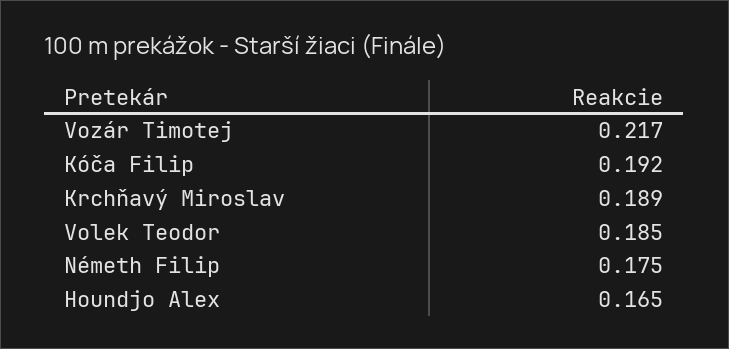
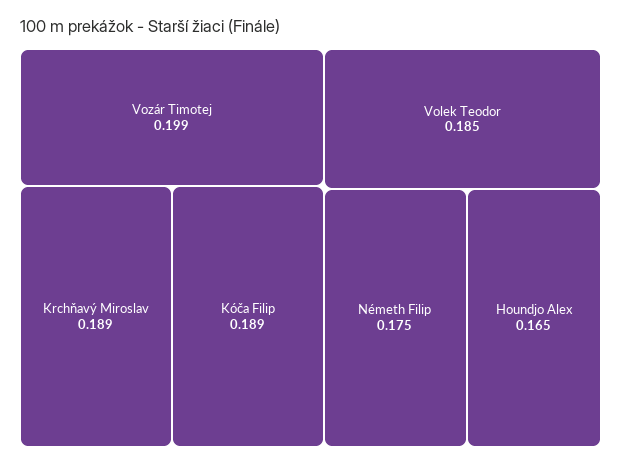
  {
-   "Vozár Timotej": 0.217,
+   "Vozár Timotej": 0.199,
-   "Kóča Filip": 0.192,
+   "Kóča Filip": 0.189,
    "Krchňavý Miroslav": 0.189,
    "Volek Teodor": 0.185,
    "Németh Filip": 0.175,
    "Houndjo Alex": 0.165
  }

